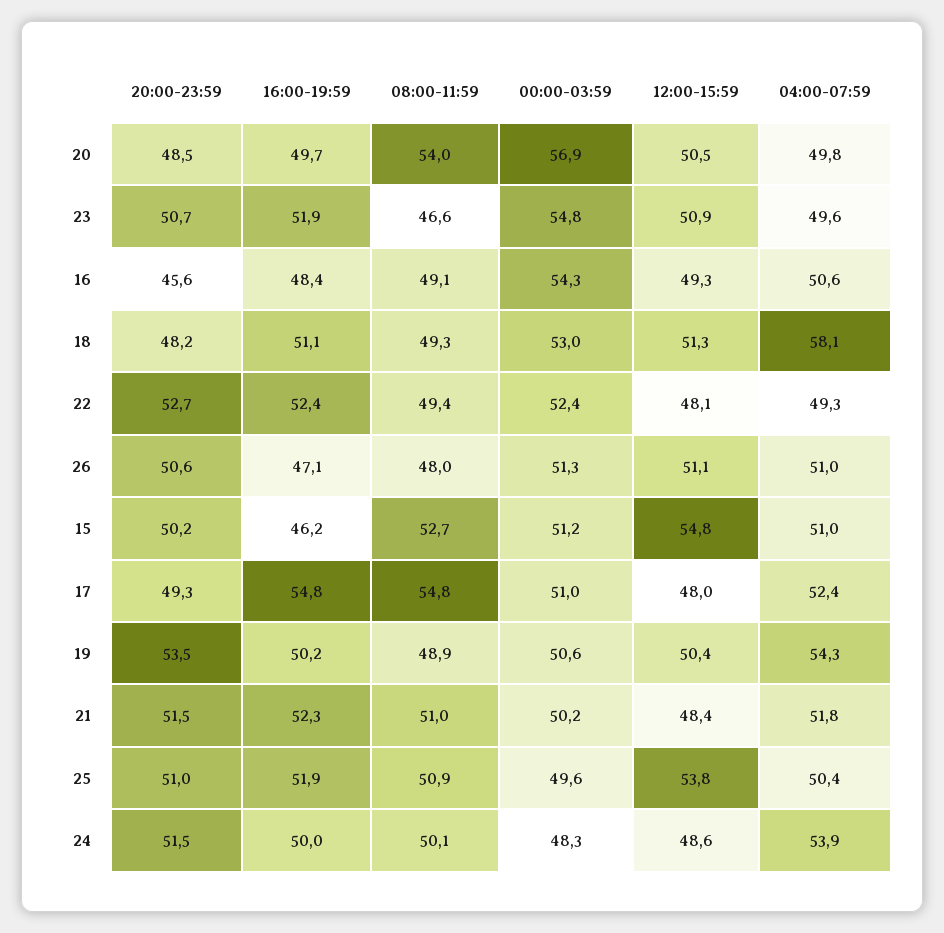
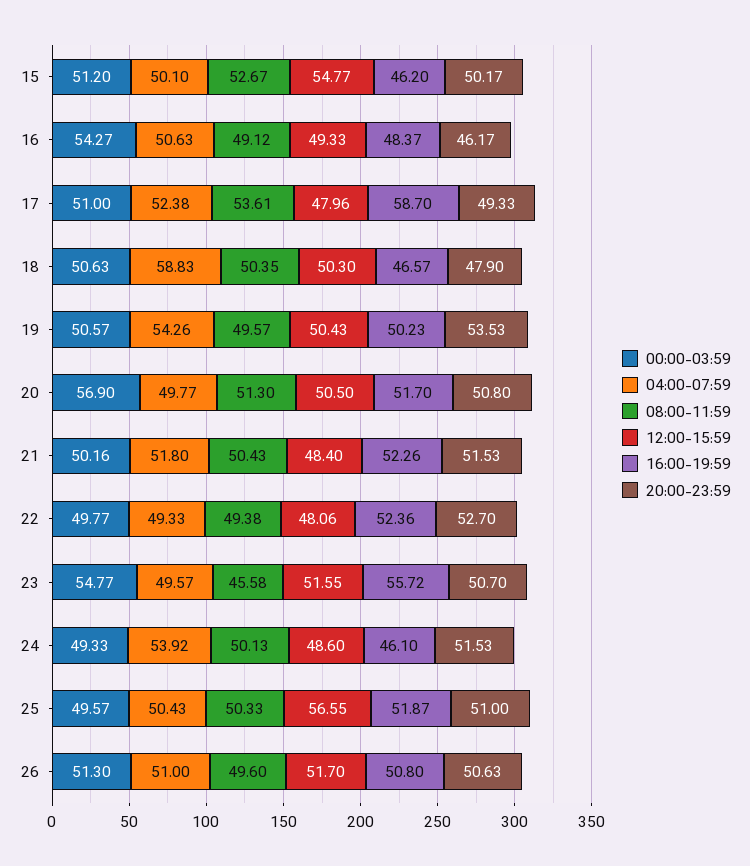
  {
    "20:00-23:59": {
-     "20": 48.5,
+     "20": 50.8,
      "23": 50.7,
-     "16": 45.6,
+     "16": 46.17,
-     "18": 48.2,
+     "18": 47.9,
      "22": 52.7,
      "26": 50.63,
      "15": 50.17,
      "17": 49.33,
      "19": 53.53,
      "21": 51.53,
      "25": 51,
      "24": 51.53
    },
    "16:00-19:59": {
-     "20": 49.7,
+     "20": 51.7,
-     "23": 51.9,
+     "23": 55.72,
      "16": 48.37,
-     "18": 51.1,
+     "18": 46.57,
      "22": 52.36,
-     "26": 47.1,
+     "26": 50.8,
      "15": 46.2,
-     "17": 54.8,
+     "17": 58.7,
      "19": 50.23,
      "21": 52.26,
      "25": 51.87,
-     "24": 50
+     "24": 46.1
    },
    "08:00-11:59": {
-     "20": 54,
+     "20": 51.3,
-     "23": 46.6,
+     "23": 45.58,
      "16": 49.12,
-     "18": 49.3,
+     "18": 50.35,
      "22": 49.38,
-     "26": 48,
+     "26": 49.6,
      "15": 52.67,
-     "17": 54.8,
+     "17": 53.61,
-     "19": 48.9,
+     "19": 49.57,
-     "21": 51,
+     "21": 50.43,
-     "25": 50.9,
+     "25": 50.33,
      "24": 50.13
    },
    "00:00-03:59": {
      "20": 56.9,
      "23": 54.77,
      "16": 54.27,
-     "18": 53,
+     "18": 50.63,
-     "22": 52.4,
+     "22": 49.77,
      "26": 51.3,
      "15": 51.2,
      "17": 51,
      "19": 50.57,
      "21": 50.16,
      "25": 49.57,
-     "24": 48.3
+     "24": 49.33
    },
    "12:00-15:59": {
      "20": 50.5,
-     "23": 50.9,
+     "23": 51.55,
      "16": 49.33,
-     "18": 51.3,
+     "18": 50.3,
      "22": 48.06,
-     "26": 51.1,
+     "26": 51.7,
      "15": 54.77,
      "17": 47.96,
      "19": 50.43,
      "21": 48.4,
-     "25": 53.8,
+     "25": 56.55,
      "24": 48.6
    },
    "04:00-07:59": {
      "20": 49.77,
      "23": 49.57,
      "16": 50.63,
-     "18": 58.1,
+     "18": 58.83,
      "22": 49.33,
      "26": 51,
-     "15": 51,
+     "15": 50.1,
      "17": 52.38,
      "19": 54.26,
      "21": 51.8,
      "25": 50.43,
      "24": 53.92
    }
  }

